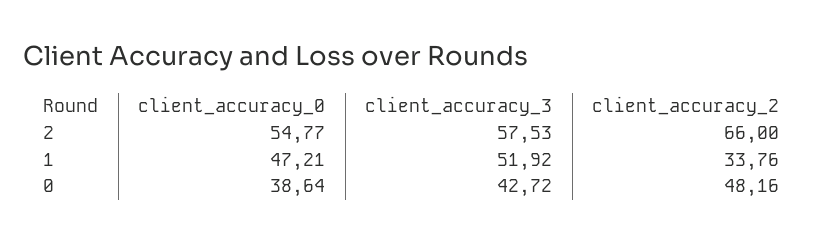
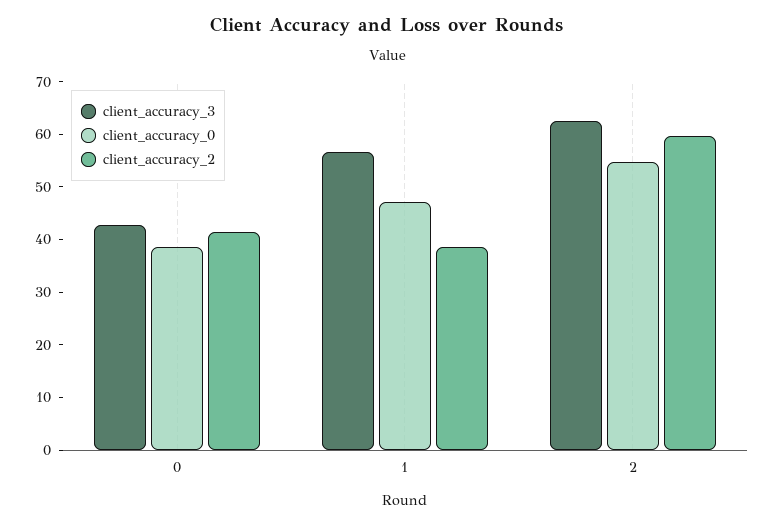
  {
    "client_accuracy_0": {
      "2": 54.77,
      "1": 47.21,
      "0": 38.64
    },
    "client_accuracy_3": {
-     "2": 57.53,
+     "2": 62,
-     "1": 51.92,
+     "1": 56,
      "0": 42.72
    },
    "client_accuracy_2": {
-     "2": 66,
+     "2": 60,
-     "1": 33.76,
+     "1": 38,
-     "0": 48.16
+     "0": 42
    }
  }

